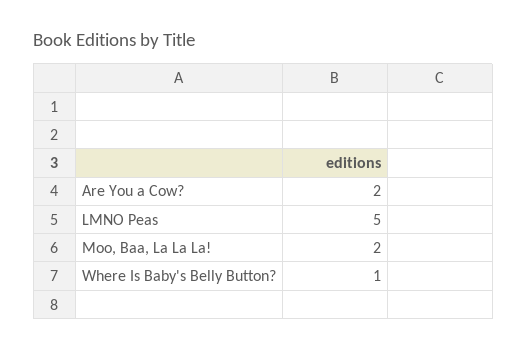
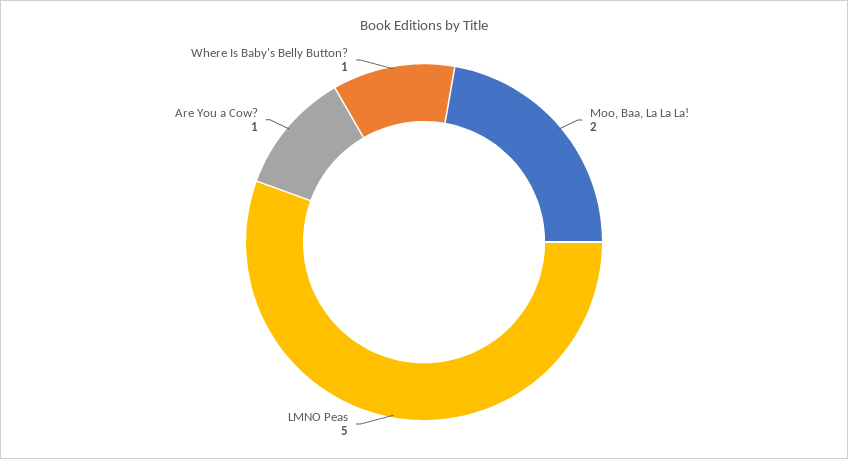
  {
-   "Are You a Cow?": 2,
+   "Are You a Cow?": 1,
    "LMNO Peas": 5,
    "Moo, Baa, La La La!": 2,
    "Where Is Baby's Belly Button?": 1
  }

